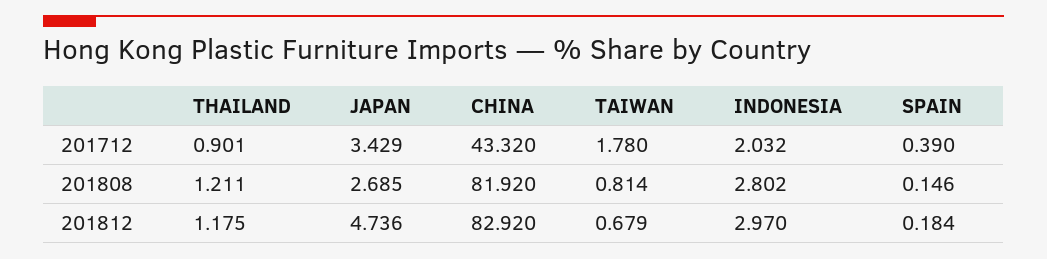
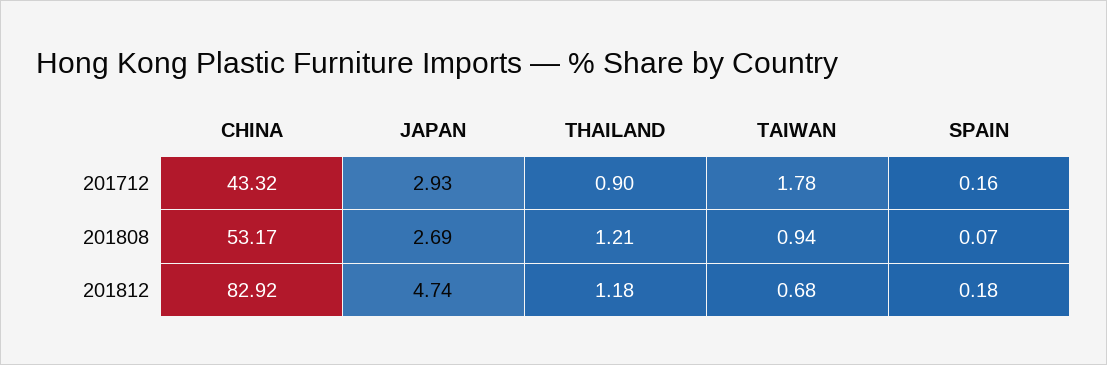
  {
    "THAILAND": {
      "201712": 0.901,
      "201808": 1.211,
      "201812": 1.175
    },
    "JAPAN": {
-     "201712": 3.429,
+     "201712": 2.93,
      "201808": 2.685,
      "201812": 4.736
    },
    "CHINA": {
      "201712": 43.32,
-     "201808": 81.92,
+     "201808": 53.17,
      "201812": 82.92
    },
    "TAIWAN": {
      "201712": 1.78,
-     "201808": 0.814,
+     "201808": 0.94,
      "201812": 0.679
    },
-   "INDONESIA": {
-     "201712": 2.032,
-     "201808": 2.802,
-     "201812": 2.97
-   },
    "SPAIN": {
-     "201712": 0.39,
+     "201712": 0.16,
-     "201808": 0.146,
+     "201808": 0.07,
      "201812": 0.184
    }
  }

